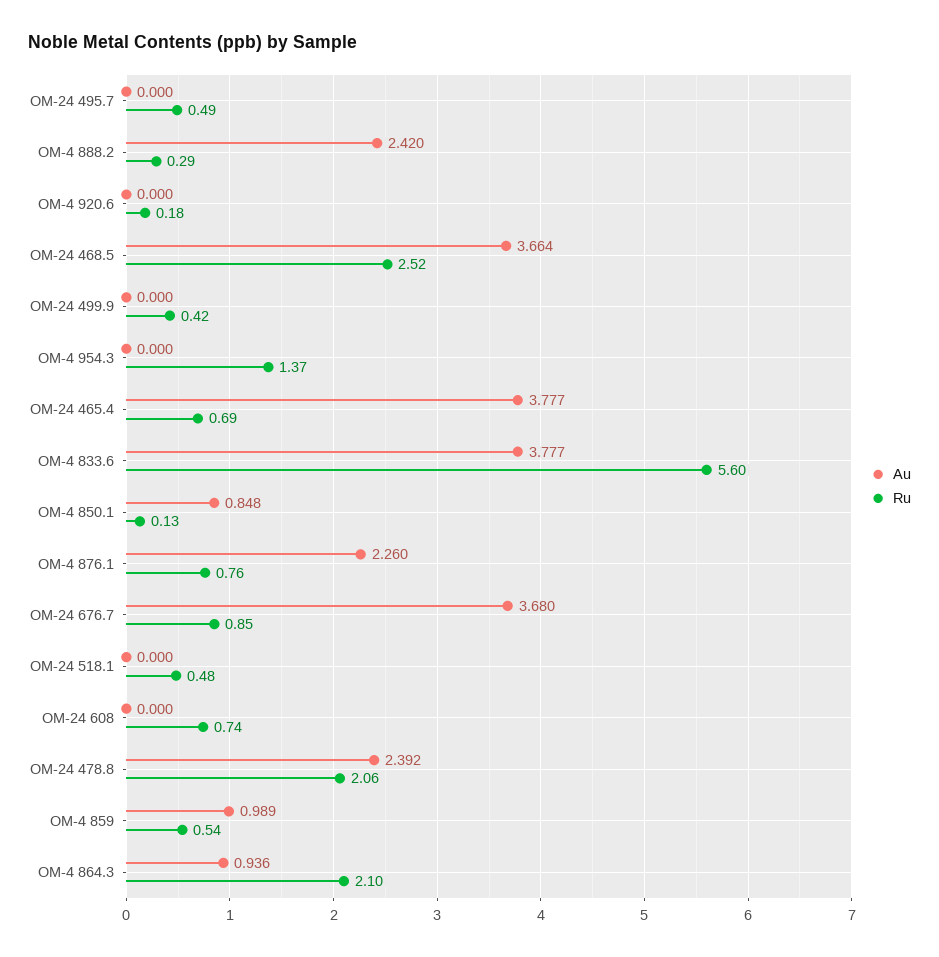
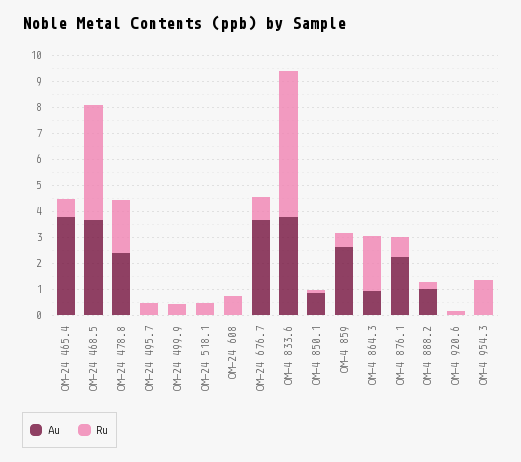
  {
    "Au": {
      "ОМ-24 495.7": 0,
-     "ОМ-4 888.2": 2.42,
+     "ОМ-4 888.2": 1,
      "ОМ-4 920.6": 0,
      "ОМ-24 468.5": 3.664,
      "ОМ-24 499.9": 0,
      "ОМ-4 954.3": 0,
      "ОМ-24 465.4": 3.777,
      "ОМ-4 833.6": 3.777,
      "ОМ-4 850.1": 0.848,
      "ОМ-4 876.1": 2.26,
      "ОМ-24 676.7": 3.68,
      "ОМ-24 518.1": 0,
      "ОМ-24 608": 0,
      "ОМ-24 478.8": 2.392,
-     "ОМ-4 859": 0.989,
+     "ОМ-4 859": 2.5,
      "ОМ-4 864.3": 0.936
    },
    "Ru": {
      "ОМ-24 495.7": 0.49,
      "ОМ-4 888.2": 0.29,
      "ОМ-4 920.6": 0.18,
-     "ОМ-24 468.5": 2.52,
+     "ОМ-24 468.5": 4.5,
      "ОМ-24 499.9": 0.42,
      "ОМ-4 954.3": 1.37,
      "ОМ-24 465.4": 0.69,
      "ОМ-4 833.6": 5.6,
      "ОМ-4 850.1": 0.13,
      "ОМ-4 876.1": 0.76,
      "ОМ-24 676.7": 0.85,
      "ОМ-24 518.1": 0.48,
      "ОМ-24 608": 0.74,
      "ОМ-24 478.8": 2.06,
      "ОМ-4 859": 0.54,
      "ОМ-4 864.3": 2.1
    }
  }

